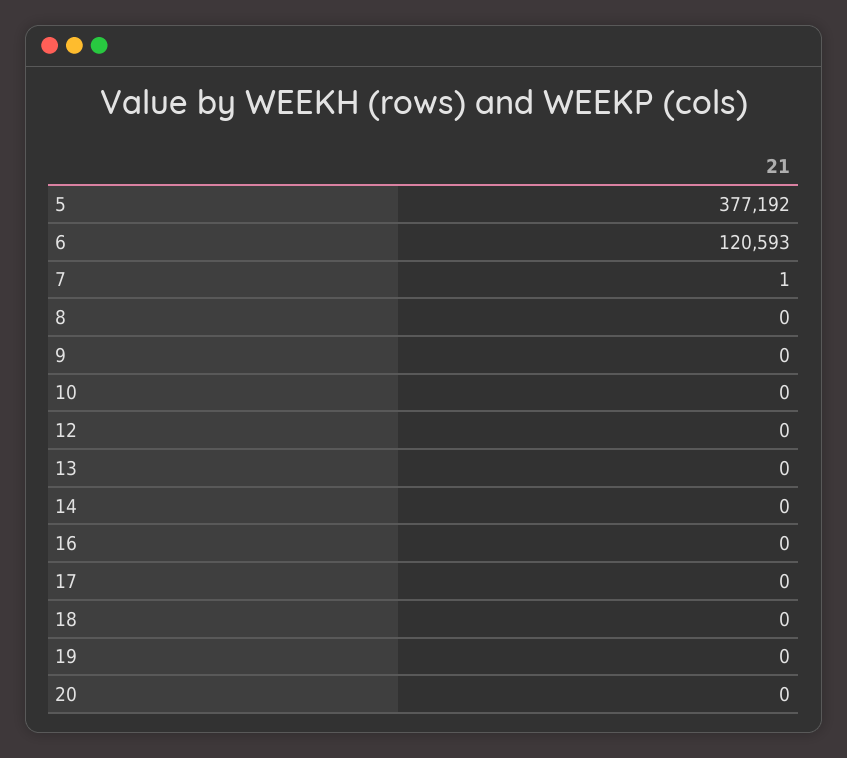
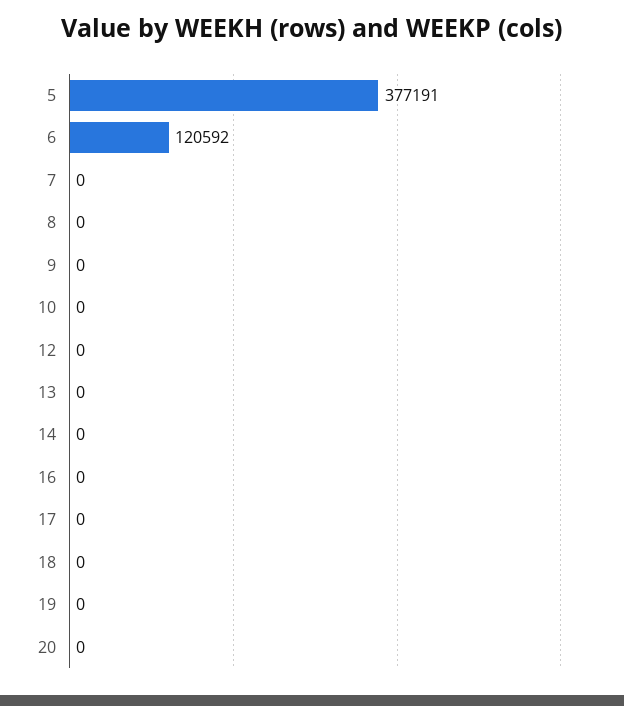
  {
-   "5": 377192,
+   "5": 377191,
-   "6": 120593,
+   "6": 120592,
-   "7": 1,
+   "7": 0,
    "8": 0,
    "9": 0,
    "10": 0,
    "12": 0,
    "13": 0,
    "14": 0,
    "16": 0,
    "17": 0,
    "18": 0,
    "19": 0,
    "20": 0
  }

